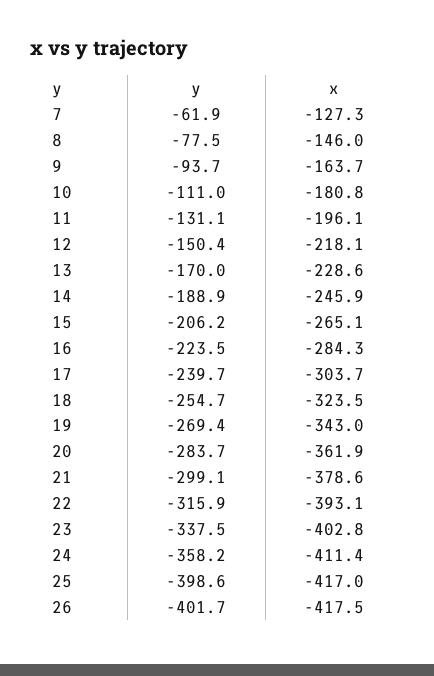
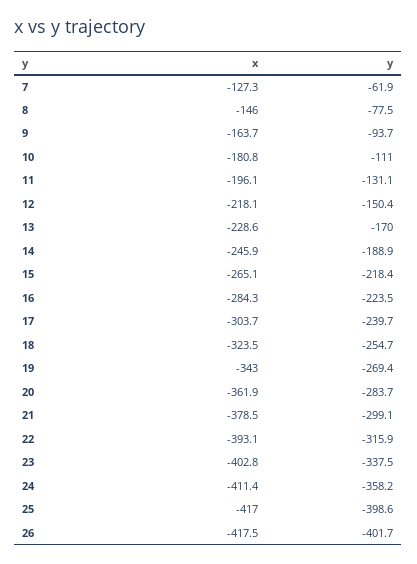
  {
    "y": {
      "7": -61.9,
      "8": -77.5,
      "9": -93.7,
      "10": -111,
      "11": -131.1,
      "12": -150.4,
      "13": -170,
      "14": -188.9,
-     "15": -206.2,
+     "15": -218.4,
      "16": -223.5,
      "17": -239.7,
      "18": -254.7,
      "19": -269.4,
      "20": -283.7,
      "21": -299.1,
      "22": -315.9,
      "23": -337.5,
      "24": -358.2,
      "25": -398.6,
      "26": -401.7
    },
    "x": {
      "7": -127.3,
      "8": -146,
      "9": -163.7,
      "10": -180.8,
      "11": -196.1,
      "12": -218.1,
      "13": -228.6,
      "14": -245.9,
      "15": -265.1,
      "16": -284.3,
      "17": -303.7,
      "18": -323.5,
      "19": -343,
      "20": -361.9,
-     "21": -378.6,
+     "21": -378.5,
      "22": -393.1,
      "23": -402.8,
      "24": -411.4,
      "25": -417,
      "26": -417.5
    }
  }

